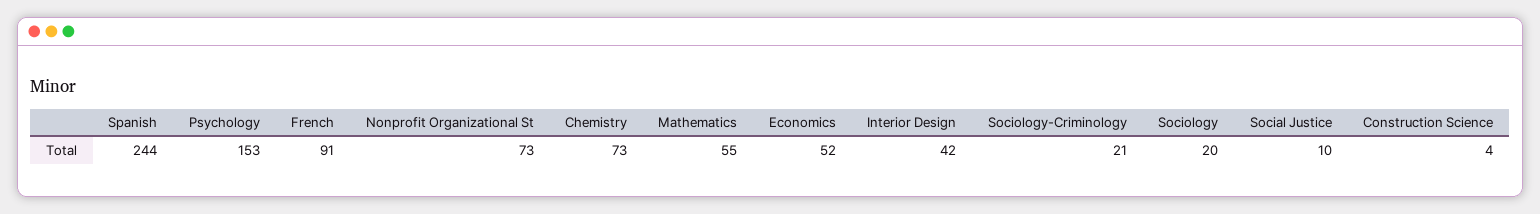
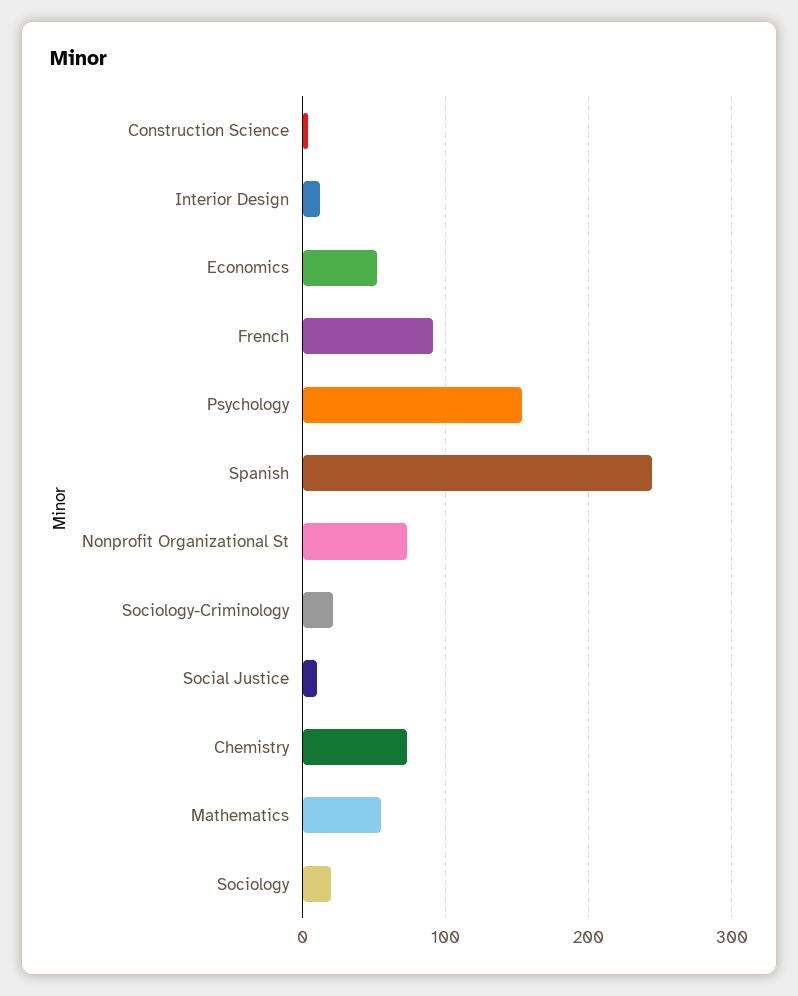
  {
    "Spanish": 244,
    "Psychology": 153,
    "French": 91,
    "Nonprofit Organizational St": 73,
    "Chemistry": 73,
    "Mathematics": 55,
    "Economics": 52,
-   "Interior Design": 42,
+   "Interior Design": 10,
    "Sociology-Criminology": 21,
    "Sociology": 20,
    "Social Justice": 10,
    "Construction Science": 4
  }

